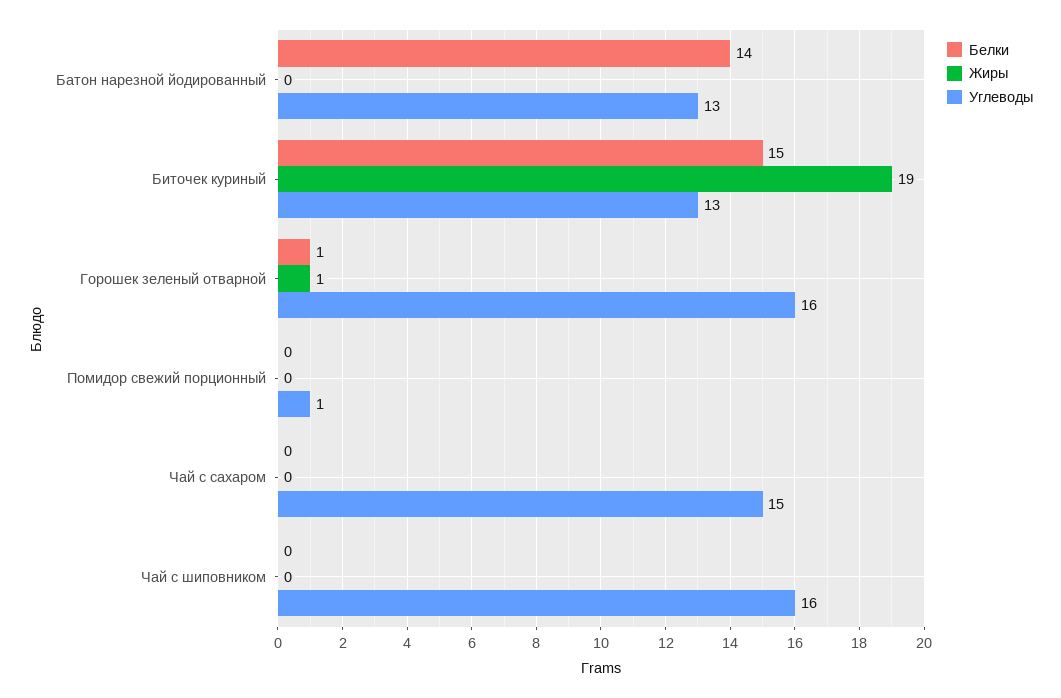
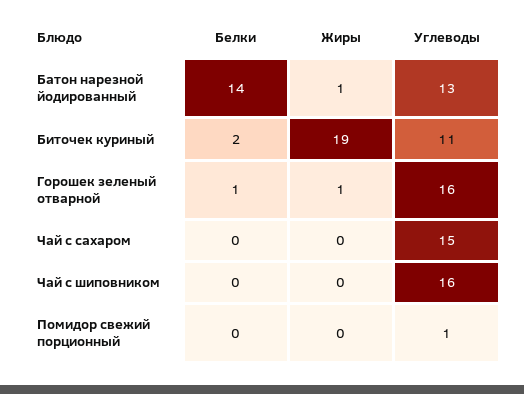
  {
    "Белки": {
      "Батон нарезной йодированный": 14,
-     "Биточек куриный": 15,
+     "Биточек куриный": 2,
      "Горошек зеленый отварной": 1,
      "Помидор свежий порционный": 0,
      "Чай с сахаром": 0,
      "Чай с шиповником": 0
    },
    "Жиры": {
-     "Батон нарезной йодированный": 0,
+     "Батон нарезной йодированный": 1,
      "Биточек куриный": 19,
      "Горошек зеленый отварной": 1,
      "Помидор свежий порционный": 0,
      "Чай с сахаром": 0,
      "Чай с шиповником": 0
    },
    "Углеводы": {
      "Батон нарезной йодированный": 13,
-     "Биточек куриный": 13,
+     "Биточек куриный": 11,
      "Горошек зеленый отварной": 16,
      "Помидор свежий порционный": 1,
      "Чай с сахаром": 15,
      "Чай с шиповником": 16
    }
  }

